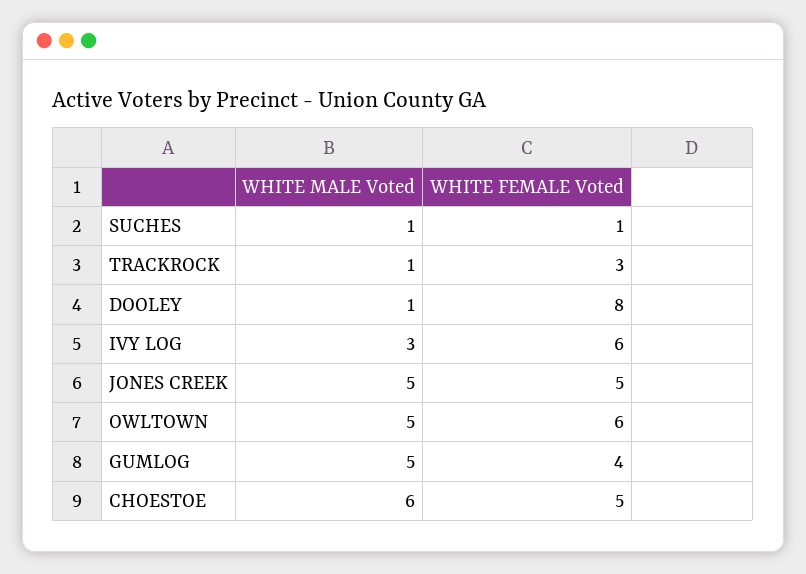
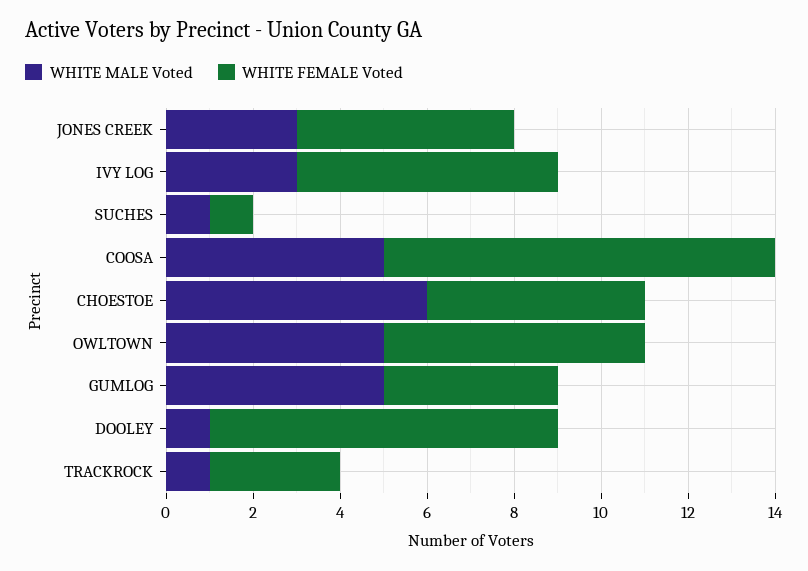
  {
    "WHITE MALE Voted": {
      "SUCHES": 1,
      "TRACKROCK": 1,
      "DOOLEY": 1,
      "IVY LOG": 3,
-     "JONES CREEK": 5,
+     "JONES CREEK": 3,
      "OWLTOWN": 5,
      "GUMLOG": 5,
-     "CHOESTOE": 6
+     "CHOESTOE": 6,
+     "COOSA": 5
    },
    "WHITE FEMALE Voted": {
      "SUCHES": 1,
      "TRACKROCK": 3,
      "DOOLEY": 8,
      "IVY LOG": 6,
      "JONES CREEK": 5,
      "OWLTOWN": 6,
      "GUMLOG": 4,
-     "CHOESTOE": 5
+     "CHOESTOE": 5,
+     "COOSA": 9
    }
  }

